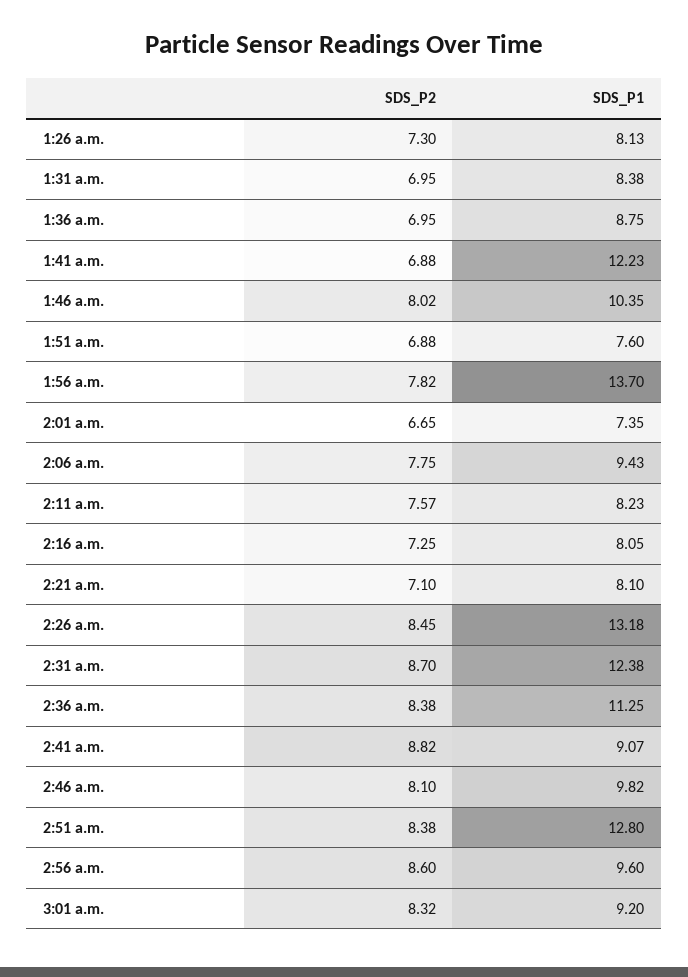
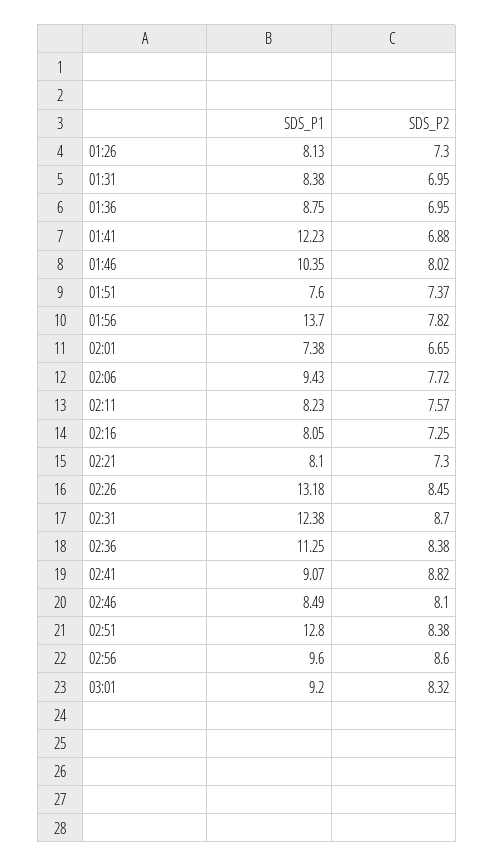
  {
    "SDS_P2": {
      "1:26 a.m.": 7.3,
      "1:31 a.m.": 6.95,
      "1:36 a.m.": 6.95,
      "1:41 a.m.": 6.88,
      "1:46 a.m.": 8.02,
-     "1:51 a.m.": 6.88,
+     "1:51 a.m.": 7.37,
      "1:56 a.m.": 7.82,
      "2:01 a.m.": 6.65,
-     "2:06 a.m.": 7.75,
+     "2:06 a.m.": 7.72,
      "2:11 a.m.": 7.57,
      "2:16 a.m.": 7.25,
-     "2:21 a.m.": 7.1,
+     "2:21 a.m.": 7.3,
      "2:26 a.m.": 8.45,
      "2:31 a.m.": 8.7,
      "2:36 a.m.": 8.38,
      "2:41 a.m.": 8.82,
      "2:46 a.m.": 8.1,
      "2:51 a.m.": 8.38,
      "2:56 a.m.": 8.6,
      "3:01 a.m.": 8.32
    },
    "SDS_P1": {
      "1:26 a.m.": 8.13,
      "1:31 a.m.": 8.38,
      "1:36 a.m.": 8.75,
      "1:41 a.m.": 12.23,
      "1:46 a.m.": 10.35,
      "1:51 a.m.": 7.6,
      "1:56 a.m.": 13.7,
-     "2:01 a.m.": 7.35,
+     "2:01 a.m.": 7.38,
      "2:06 a.m.": 9.43,
      "2:11 a.m.": 8.23,
      "2:16 a.m.": 8.05,
      "2:21 a.m.": 8.1,
      "2:26 a.m.": 13.18,
      "2:31 a.m.": 12.38,
      "2:36 a.m.": 11.25,
      "2:41 a.m.": 9.07,
-     "2:46 a.m.": 9.82,
+     "2:46 a.m.": 8.49,
      "2:51 a.m.": 12.8,
      "2:56 a.m.": 9.6,
      "3:01 a.m.": 9.2
    }
  }

